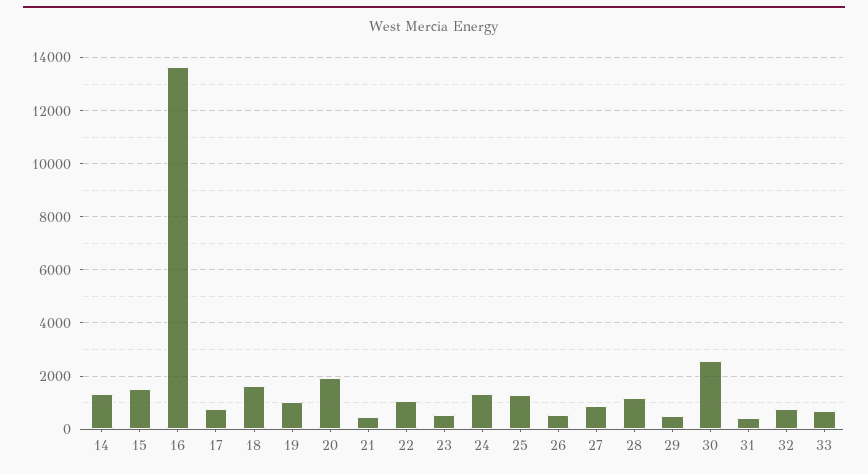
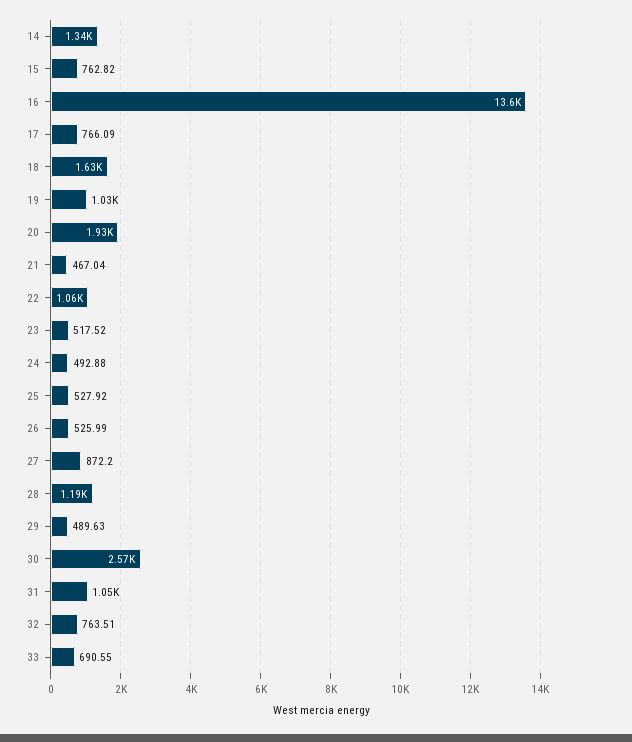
  {
    "14": 1340,
-   "15": 1500,
+   "15": 762.82,
    "16": 13600,
    "17": 766.09,
    "18": 1630,
    "19": 1030,
    "20": 1930,
    "21": 467.04,
    "22": 1060,
    "23": 517.52,
-   "24": 1250,
+   "24": 492.88,
-   "25": 1250,
+   "25": 527.92,
    "26": 525.99,
    "27": 872.2,
    "28": 1190,
    "29": 489.63,
    "30": 2570,
-   "31": 500,
+   "31": 1050,
    "32": 763.51,
    "33": 690.55
  }

